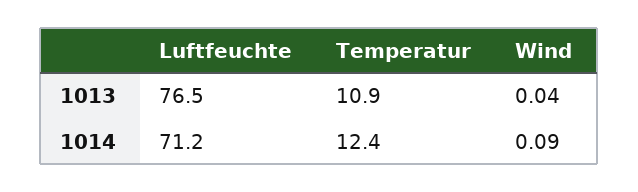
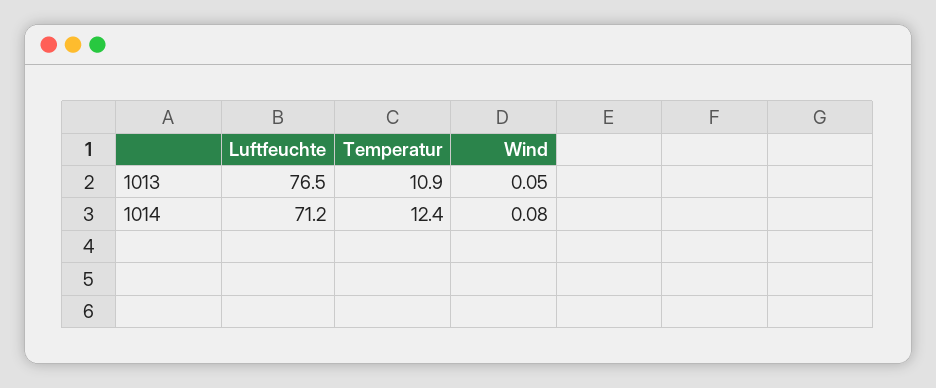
  {
    "Luftfeuchte": {
      "1013": 76.5,
      "1014": 71.2
    },
    "Temperatur": {
      "1013": 10.9,
      "1014": 12.4
    },
    "Wind": {
-     "1013": 0.04,
+     "1013": 0.05,
-     "1014": 0.09
+     "1014": 0.08
    }
  }

